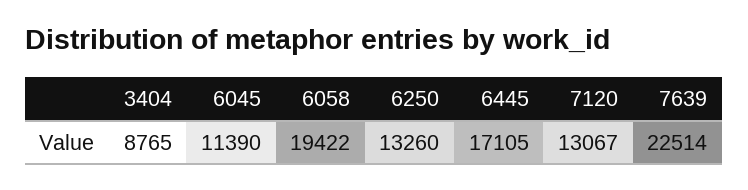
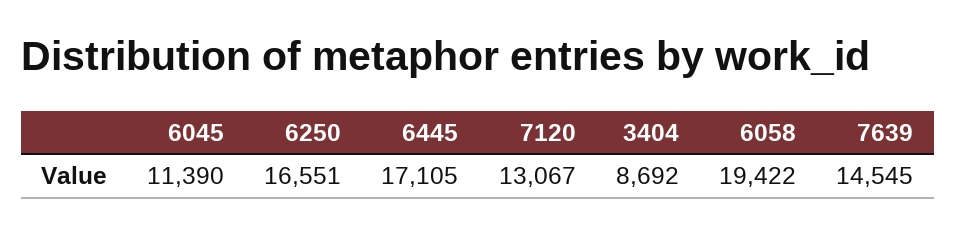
  {
-   "3404": 8765,
+   "3404": 8692,
    "6045": 11390,
    "6058": 19422,
-   "6250": 13260,
+   "6250": 16551,
    "6445": 17105,
    "7120": 13067,
-   "7639": 22514
+   "7639": 14545
  }

